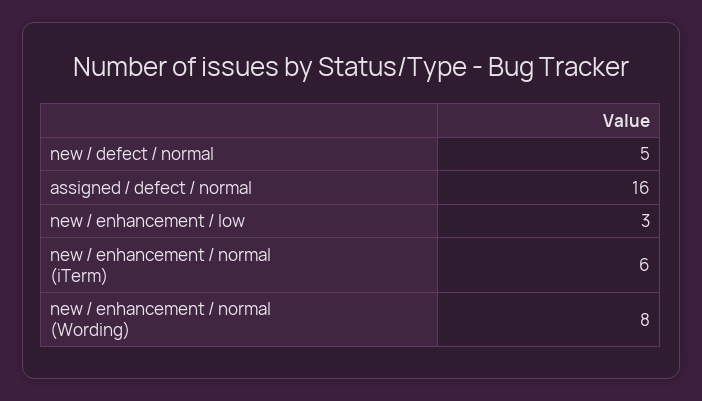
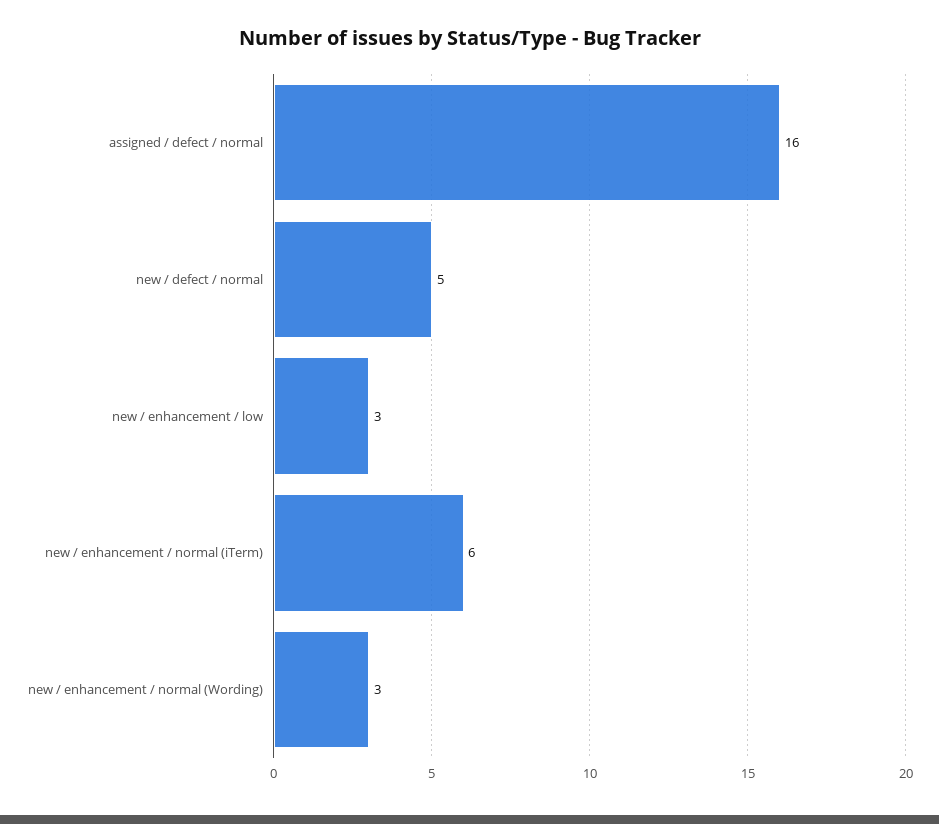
  {
    "new / defect / normal": 5,
    "assigned / defect / normal": 16,
    "new / enhancement / low": 3,
    "new / enhancement / normal (iTerm)": 6,
-   "new / enhancement / normal (Wording)": 8
+   "new / enhancement / normal (Wording)": 3
  }

